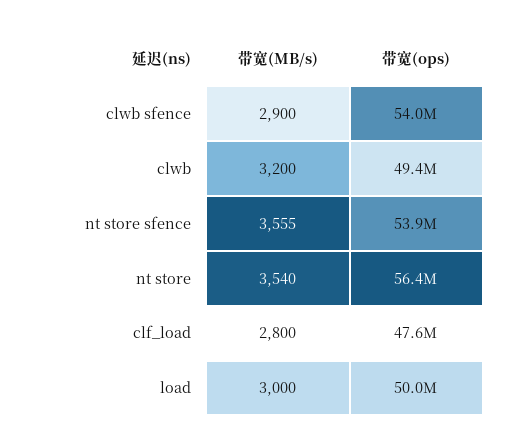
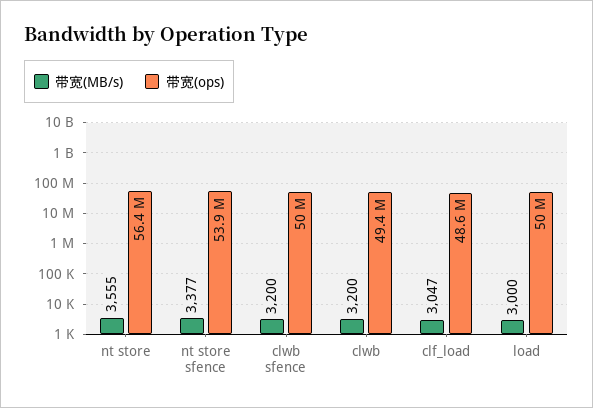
  {
    "带宽(MB/s)": {
-     "clwb sfence": 2900,
+     "clwb sfence": 3200,
      "clwb": 3200,
-     "nt store sfence": 3555,
+     "nt store sfence": 3377,
-     "nt store": 3540,
+     "nt store": 3555,
-     "clf_load": 2800,
+     "clf_load": 3047,
      "load": 3000
    },
    "带宽(ops)": {
-     "clwb sfence": 54000000,
+     "clwb sfence": 50000000,
      "clwb": 49400000,
      "nt store sfence": 53900000,
      "nt store": 56400000,
-     "clf_load": 47600000,
+     "clf_load": 48600000,
      "load": 50000000
    }
  }

